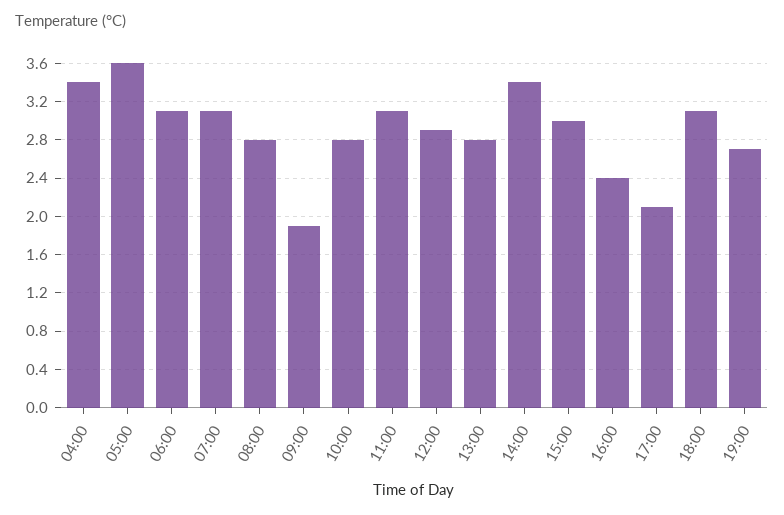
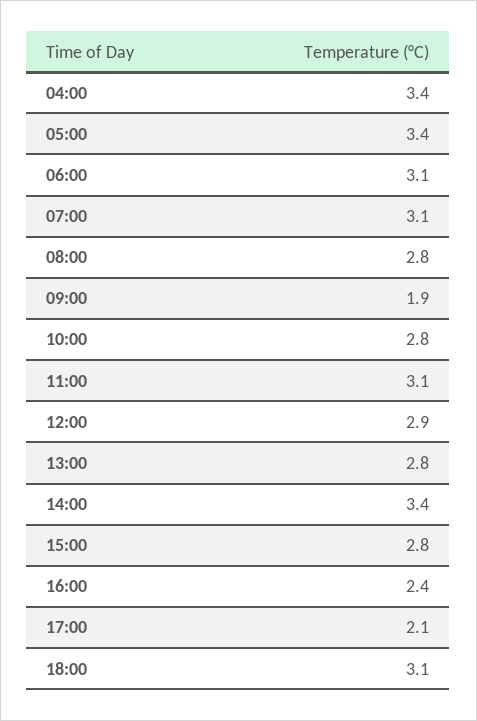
  {
    "04:00": 3.4,
-   "05:00": 3.6,
+   "05:00": 3.4,
    "06:00": 3.1,
    "07:00": 3.1,
    "08:00": 2.8,
    "09:00": 1.9,
    "10:00": 2.8,
    "11:00": 3.1,
    "12:00": 2.9,
    "13:00": 2.8,
    "14:00": 3.4,
-   "15:00": 3,
+   "15:00": 2.8,
    "16:00": 2.4,
    "17:00": 2.1,
-   "18:00": 3.1,
+   "18:00": 3.1
-   "19:00": 2.7
  }

